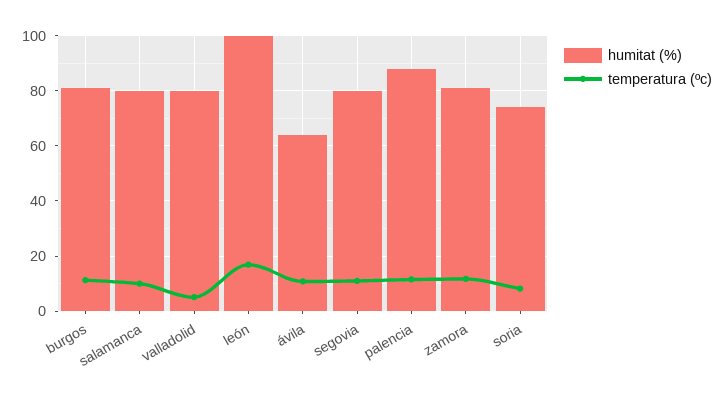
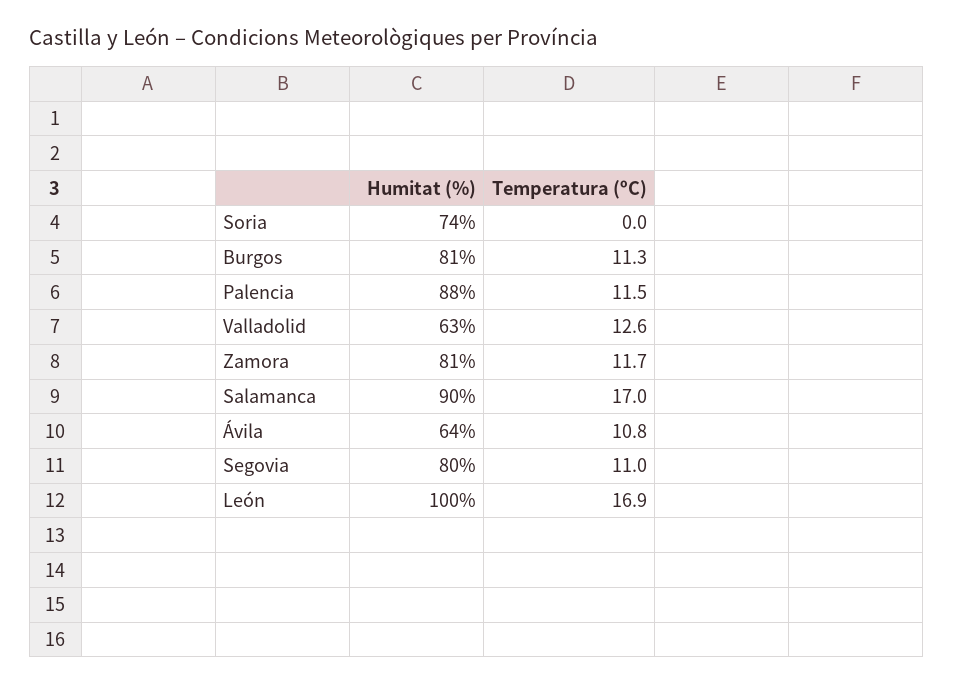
  {
    "humitat (%)": {
      "burgos": 81,
-     "salamanca": 80,
+     "salamanca": 90,
-     "valladolid": 80,
+     "valladolid": 63,
      "león": 100,
      "ávila": 64,
      "segovia": 80,
      "palencia": 88,
      "zamora": 81,
      "soria": 74
    },
    "temperatura (ºc)": {
      "burgos": 11.3,
-     "salamanca": 10,
+     "salamanca": 17,
-     "valladolid": 5,
+     "valladolid": 12.6,
      "león": 16.9,
      "ávila": 10.8,
      "segovia": 11,
      "palencia": 11.5,
      "zamora": 11.7,
-     "soria": 7.5
+     "soria": 0
    }
  }

